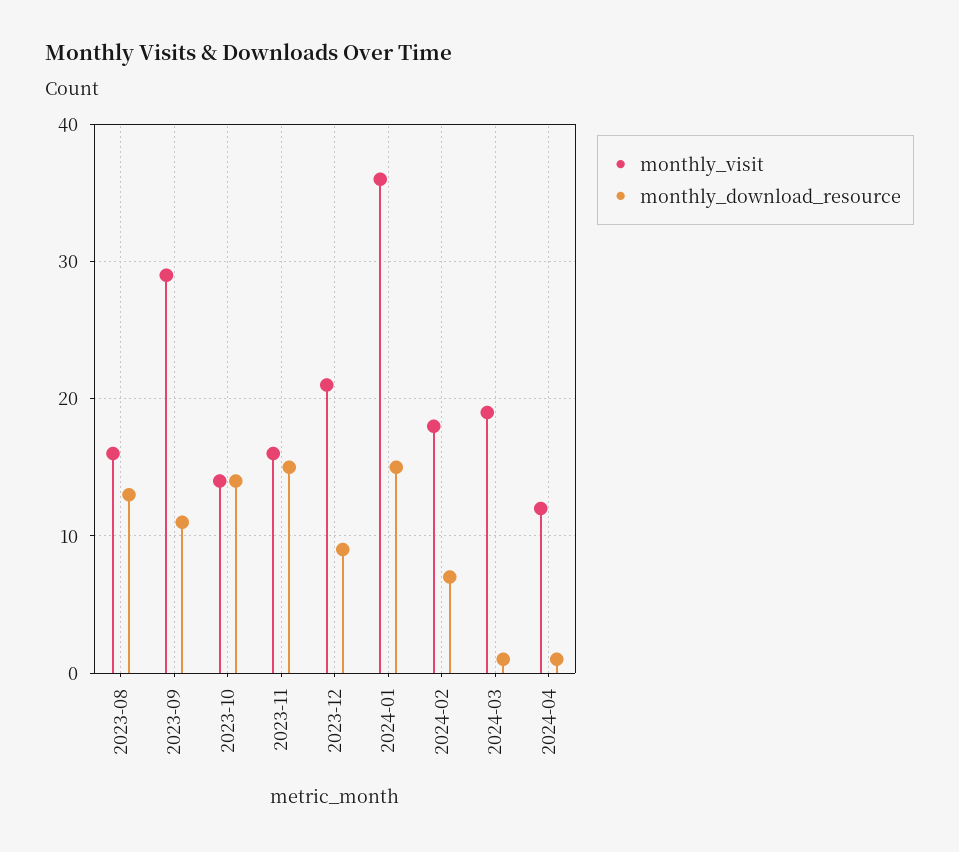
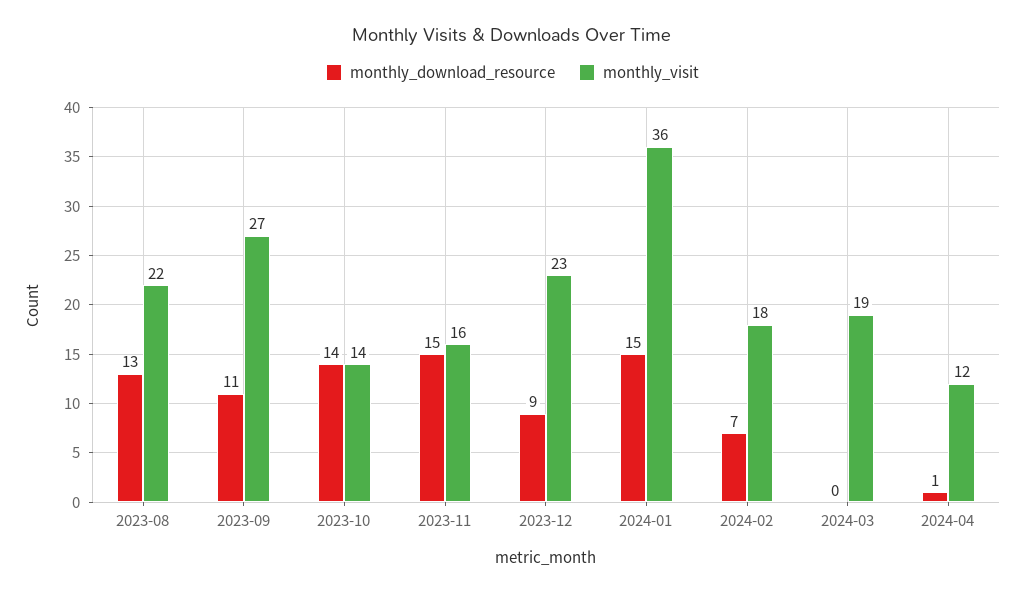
  {
    "monthly_visit": {
-     "2023-08": 16,
+     "2023-08": 22,
-     "2023-09": 29,
+     "2023-09": 27,
      "2023-10": 14,
      "2023-11": 16,
-     "2023-12": 21,
+     "2023-12": 23,
      "2024-01": 36,
      "2024-02": 18,
      "2024-03": 19,
      "2024-04": 12
    },
    "monthly_download_resource": {
      "2023-08": 13,
      "2023-09": 11,
      "2023-10": 14,
      "2023-11": 15,
      "2023-12": 9,
      "2024-01": 15,
      "2024-02": 7,
-     "2024-03": 1,
+     "2024-03": 0,
      "2024-04": 1
    }
  }

